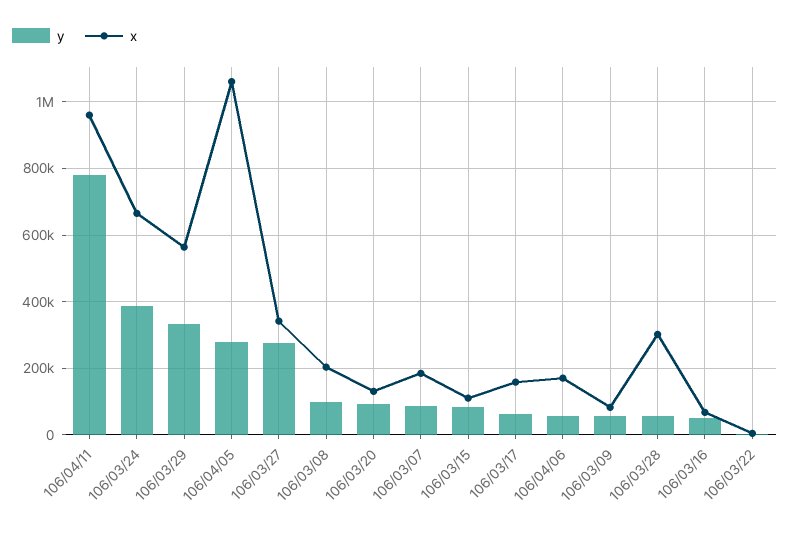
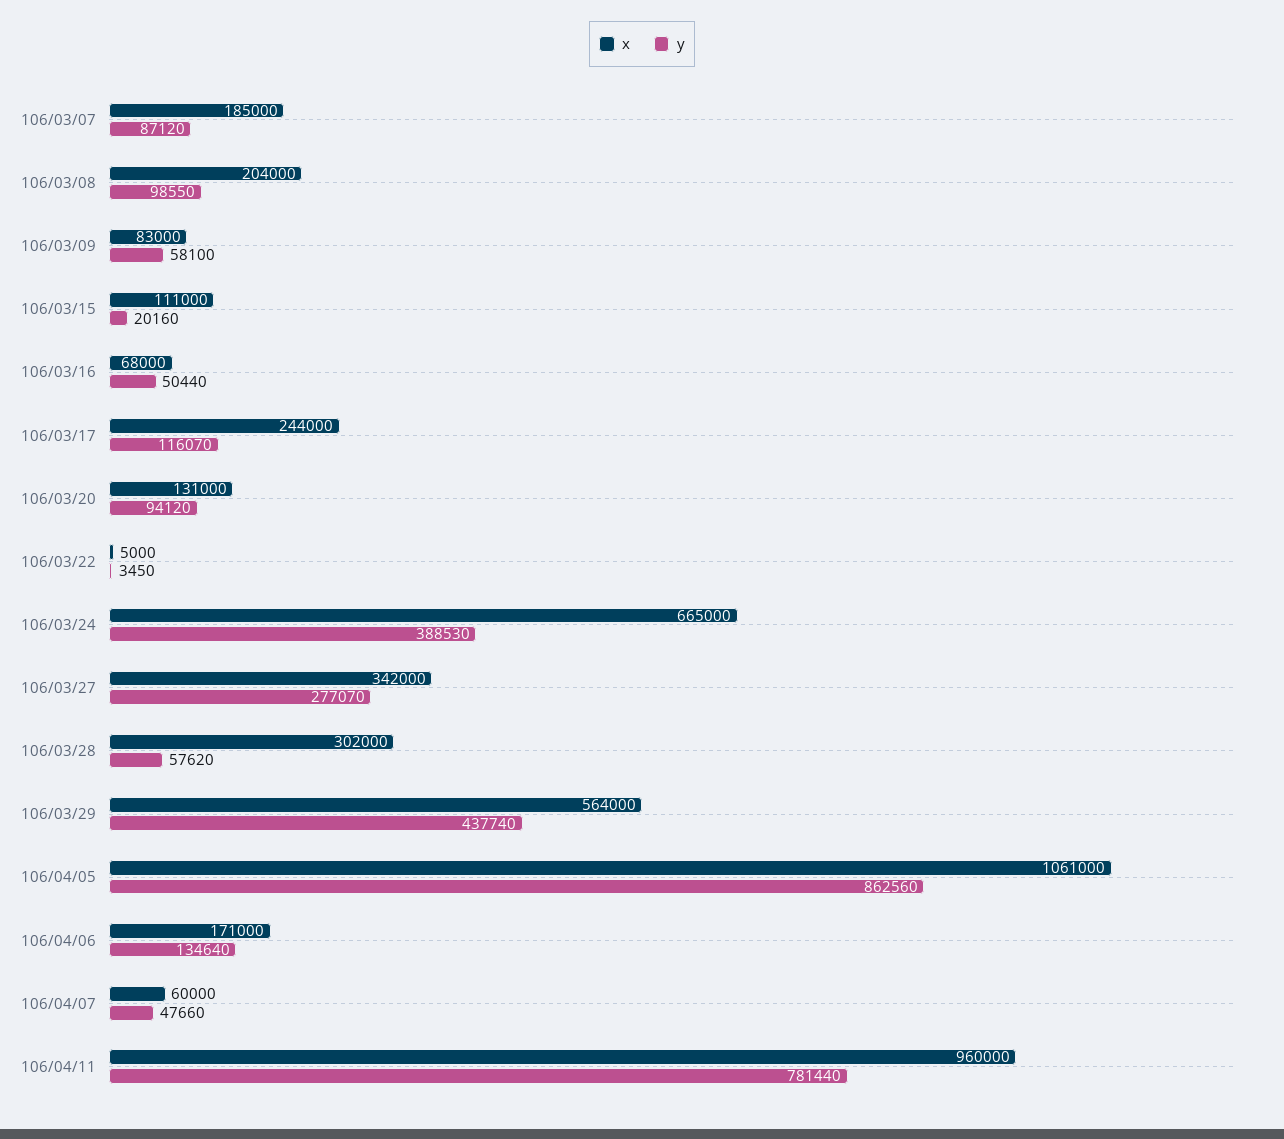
  {
    "y": {
      "106/04/11": 781440,
      "106/03/24": 388530,
-     "106/03/29": 340000,
+     "106/03/29": 437740,
-     "106/04/05": 280000,
+     "106/04/05": 862560,
      "106/03/27": 277070,
      "106/03/08": 98550,
      "106/03/20": 94120,
      "106/03/07": 87120,
-     "106/03/15": 80000,
+     "106/03/15": 20160,
-     "106/03/17": 60000,
+     "106/03/17": 116070,
-     "106/04/06": 60000,
+     "106/04/06": 134640,
      "106/03/09": 58100,
      "106/03/28": 57620,
      "106/03/16": 50440,
-     "106/03/22": 3450
+     "106/03/22": 3450,
+     "106/04/07": 47660
    },
    "x": {
      "106/04/11": 960000,
      "106/03/24": 665000,
      "106/03/29": 564000,
      "106/04/05": 1061000,
      "106/03/27": 342000,
      "106/03/08": 204000,
      "106/03/20": 131000,
      "106/03/07": 185000,
      "106/03/15": 111000,
-     "106/03/17": 160000,
+     "106/03/17": 244000,
      "106/04/06": 171000,
      "106/03/09": 83000,
      "106/03/28": 302000,
      "106/03/16": 68000,
-     "106/03/22": 5000
+     "106/03/22": 5000,
+     "106/04/07": 60000
    }
  }

